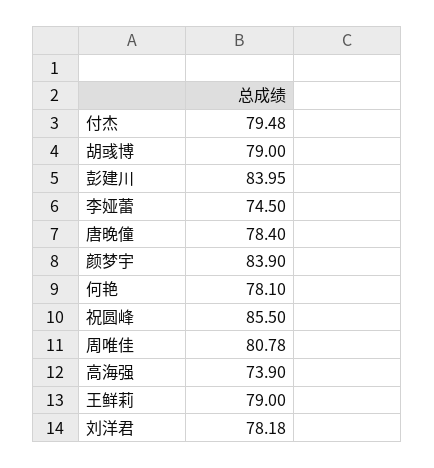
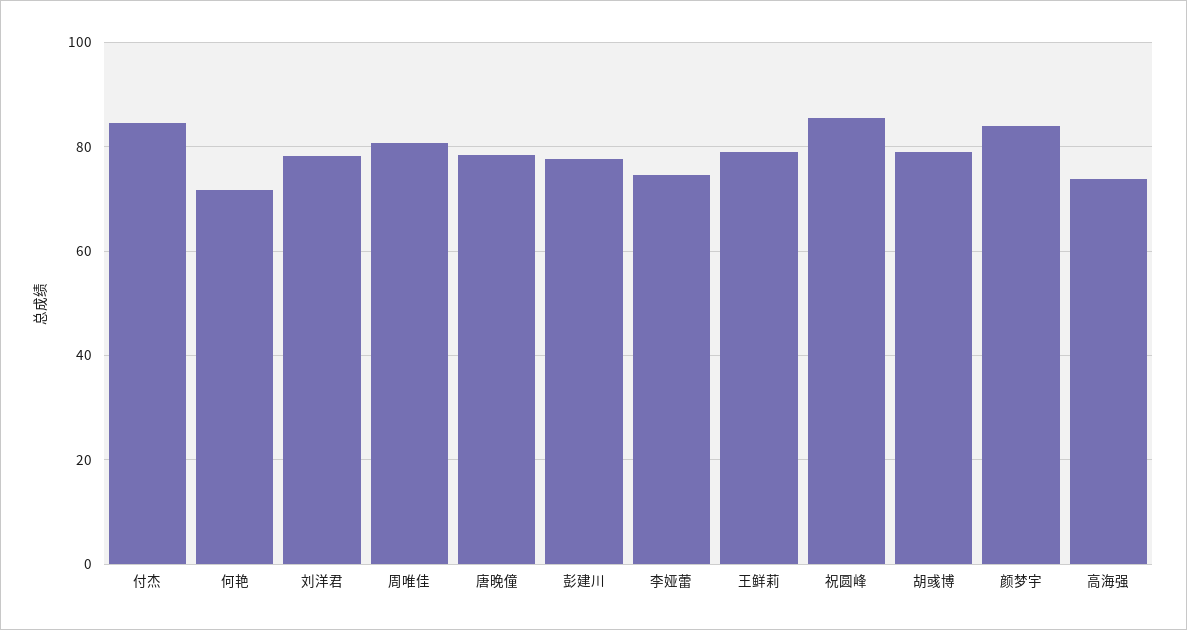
  {
-   "付杰": 79.48,
+   "付杰": 84,
    "胡彧博": 79,
-   "彭建川": 83.95,
+   "彭建川": 78,
    "李娅蕾": 74.5,
    "唐晚僮": 78.4,
    "颜梦宇": 83.9,
-   "何艳": 78.1,
+   "何艳": 72,
    "祝圆峰": 85.5,
    "周唯佳": 80.78,
    "高海强": 73.9,
    "王鲜莉": 79,
    "刘洋君": 78.18
  }

